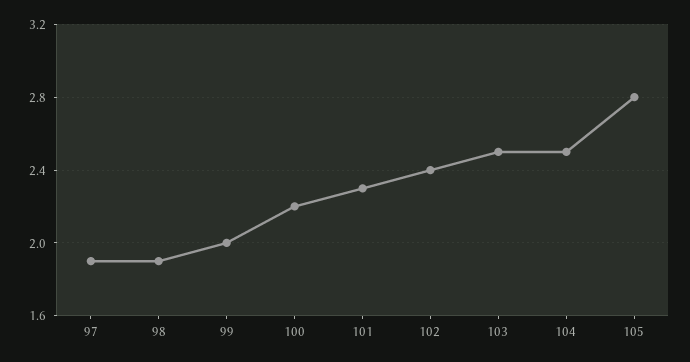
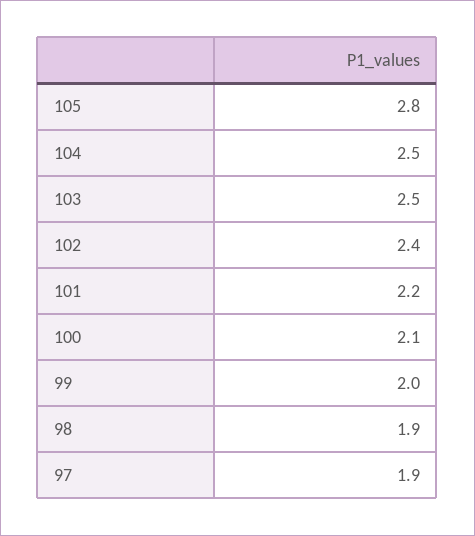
  {
    "97": 1.9,
    "98": 1.9,
    "99": 2,
-   "100": 2.2,
+   "100": 2.1,
-   "101": 2.3,
+   "101": 2.2,
    "102": 2.4,
    "103": 2.5,
    "104": 2.5,
    "105": 2.8
  }

